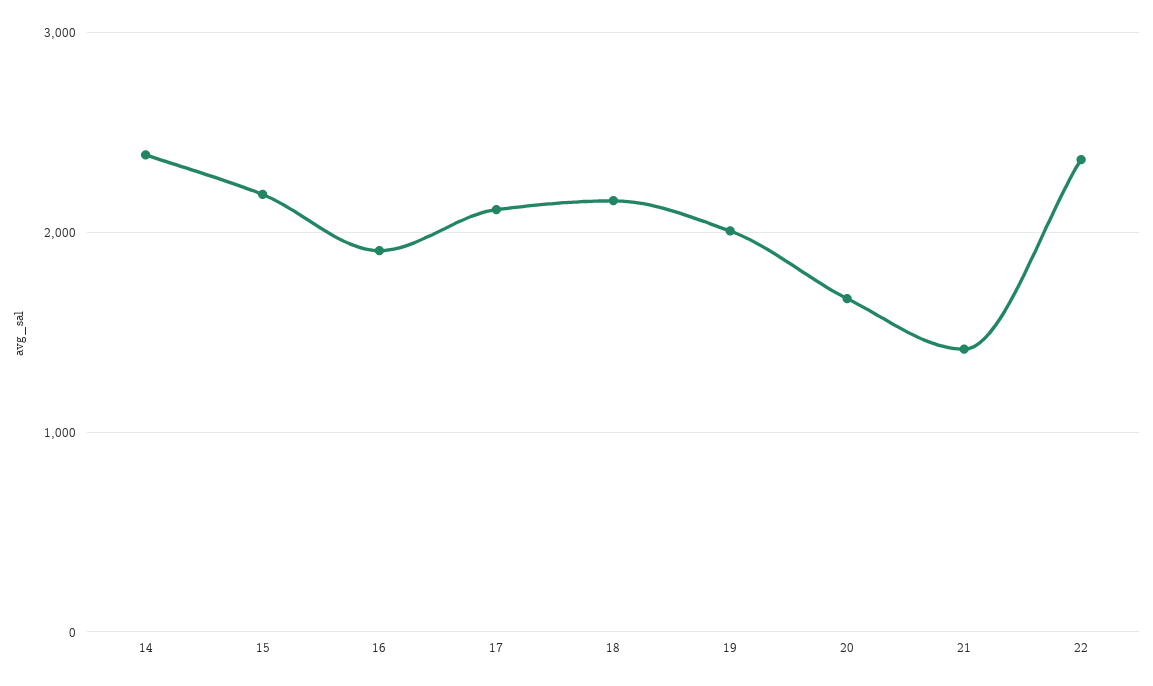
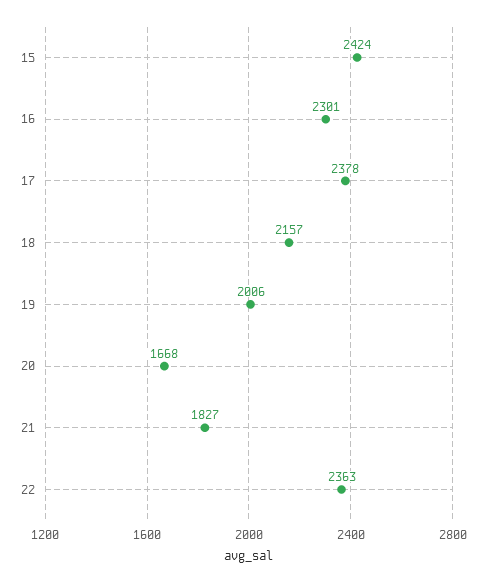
  {
-   "14": 2400,
-   "15": 2200,
+   "15": 2424,
-   "16": 1900,
+   "16": 2301,
-   "17": 2100,
+   "17": 2378,
    "18": 2157,
    "19": 2006,
    "20": 1668,
-   "21": 1400,
+   "21": 1827,
    "22": 2363
  }

